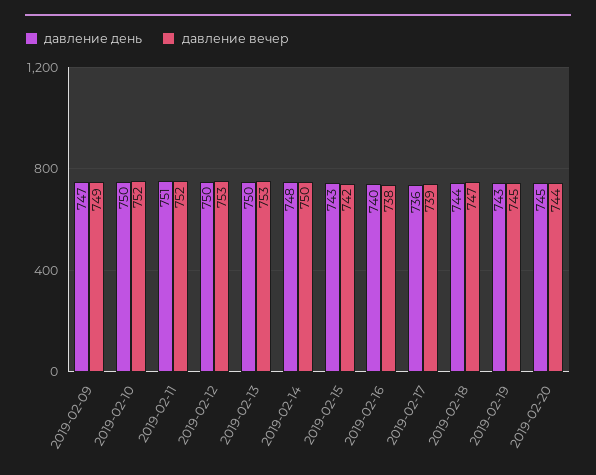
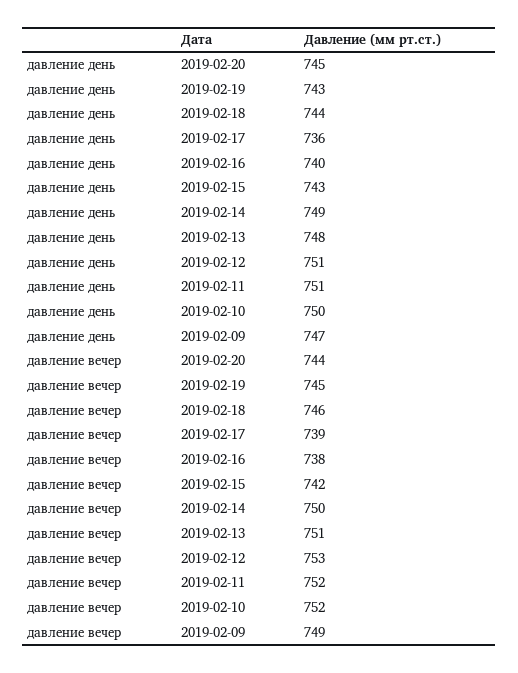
  {
    "давление день": {
      "2019-02-09": 747,
      "2019-02-10": 750,
      "2019-02-11": 751,
-     "2019-02-12": 750,
+     "2019-02-12": 751,
-     "2019-02-13": 750,
+     "2019-02-13": 748,
-     "2019-02-14": 748,
+     "2019-02-14": 749,
      "2019-02-15": 743,
      "2019-02-16": 740,
      "2019-02-17": 736,
      "2019-02-18": 744,
      "2019-02-19": 743,
      "2019-02-20": 745
    },
    "давление вечер": {
      "2019-02-09": 749,
      "2019-02-10": 752,
      "2019-02-11": 752,
      "2019-02-12": 753,
-     "2019-02-13": 753,
+     "2019-02-13": 751,
      "2019-02-14": 750,
      "2019-02-15": 742,
      "2019-02-16": 738,
      "2019-02-17": 739,
-     "2019-02-18": 747,
+     "2019-02-18": 746,
      "2019-02-19": 745,
      "2019-02-20": 744
    }
  }

